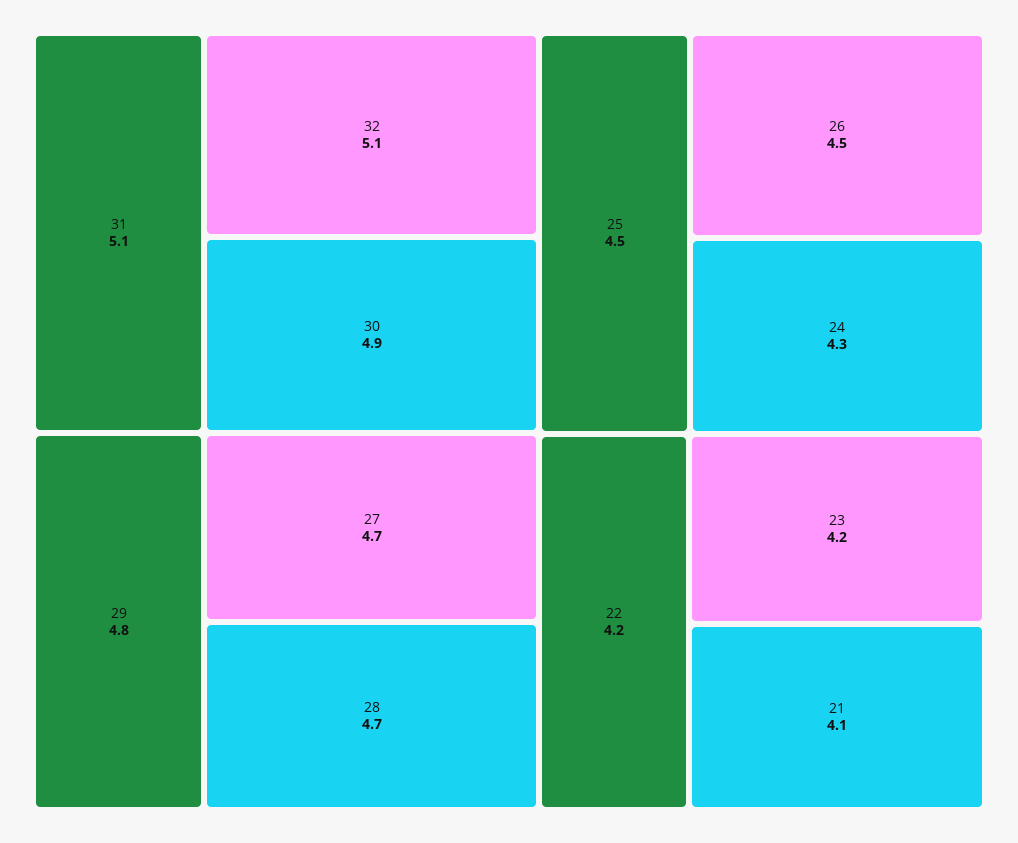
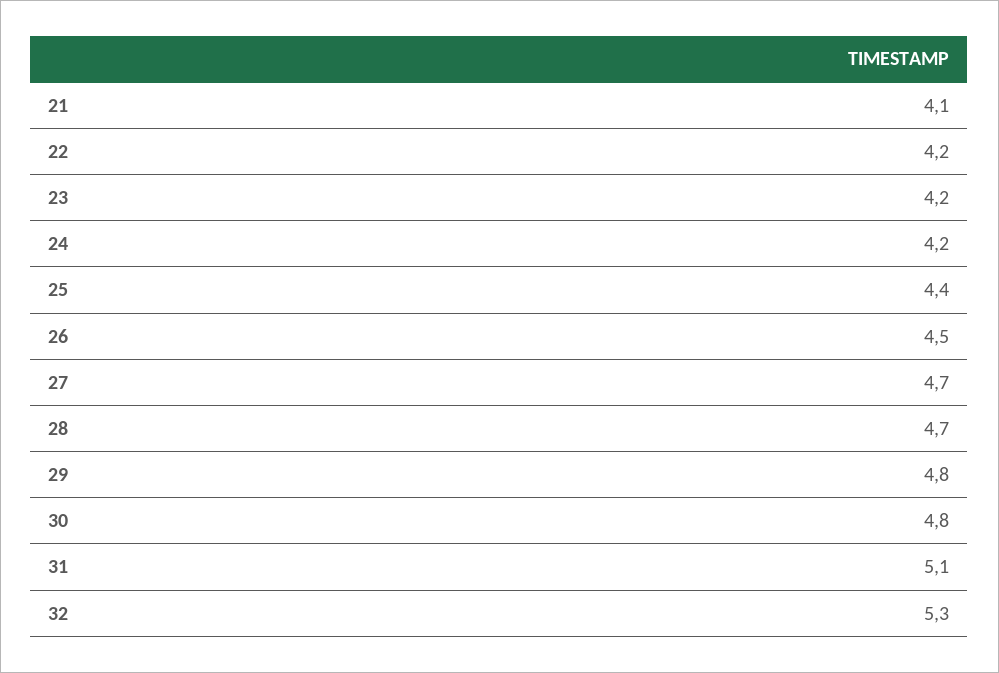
  {
    "31": 5.1,
-   "32": 5.1,
+   "32": 5.3,
-   "30": 4.9,
+   "30": 4.8,
    "29": 4.8,
    "27": 4.7,
    "28": 4.7,
-   "25": 4.5,
+   "25": 4.4,
    "26": 4.5,
-   "24": 4.3,
+   "24": 4.2,
    "22": 4.2,
    "23": 4.2,
    "21": 4.1
  }

